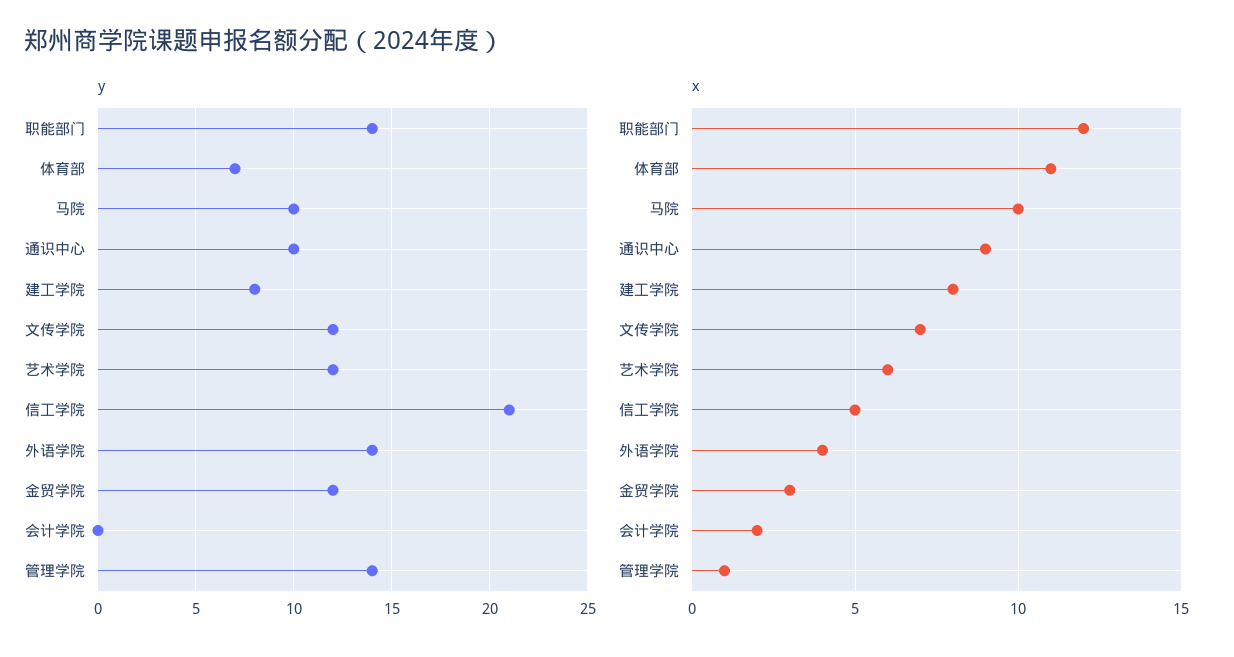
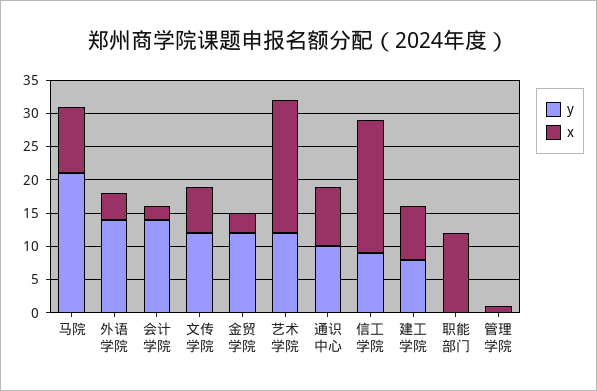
  {
    "y": {
-     "职能部门": 14,
+     "职能部门": 0,
-     "体育部": 7,
-     "马院": 10,
+     "马院": 20,
      "通识中心": 10,
      "建工学院": 8,
      "文传学院": 12,
      "艺术学院": 12,
-     "信工学院": 21,
+     "信工学院": 10,
      "外语学院": 14,
      "金贸学院": 12,
-     "会计学院": 0,
+     "会计学院": 15,
-     "管理学院": 14
+     "管理学院": 0
    },
    "x": {
      "职能部门": 12,
-     "体育部": 11,
      "马院": 10,
      "通识中心": 9,
      "建工学院": 8,
      "文传学院": 7,
-     "艺术学院": 6,
+     "艺术学院": 20,
-     "信工学院": 5,
+     "信工学院": 20,
      "外语学院": 4,
      "金贸学院": 3,
      "会计学院": 2,
      "管理学院": 1
    }
  }

